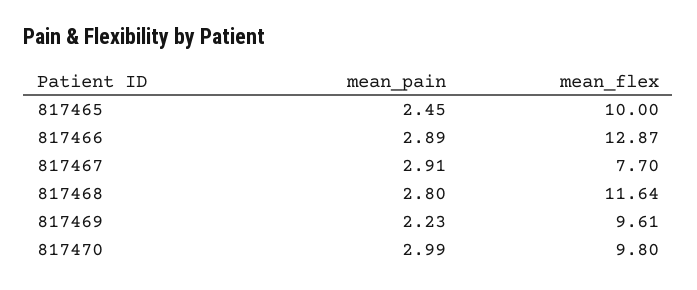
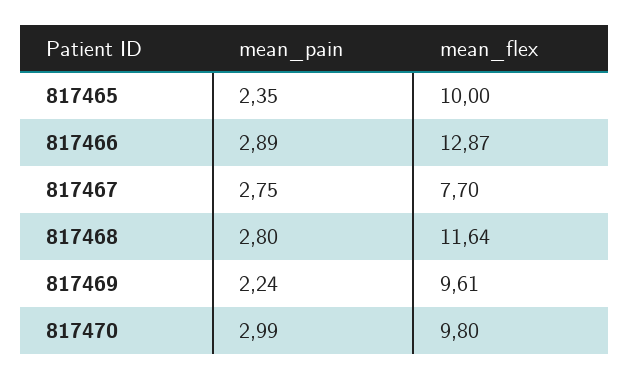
  {
    "mean_pain": {
-     "817465": 2.45,
+     "817465": 2.35,
      "817466": 2.89,
-     "817467": 2.91,
+     "817467": 2.75,
      "817468": 2.8,
-     "817469": 2.23,
+     "817469": 2.24,
      "817470": 2.99
    },
    "mean_flex": {
      "817465": 10,
      "817466": 12.87,
      "817467": 7.7,
      "817468": 11.64,
      "817469": 9.61,
      "817470": 9.8
    }
  }

